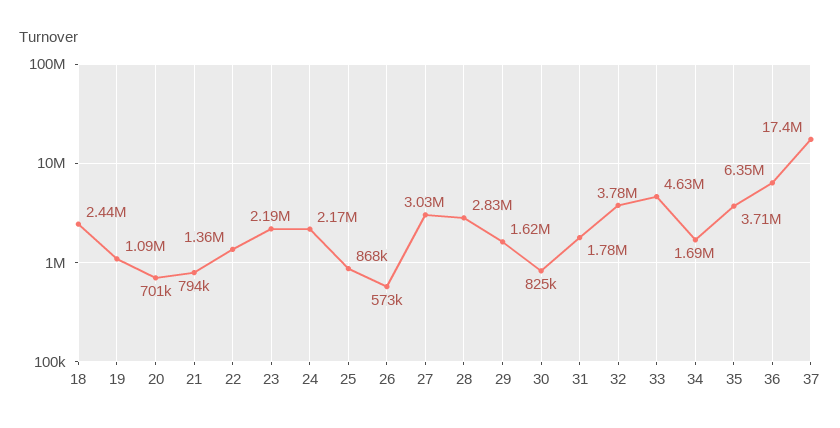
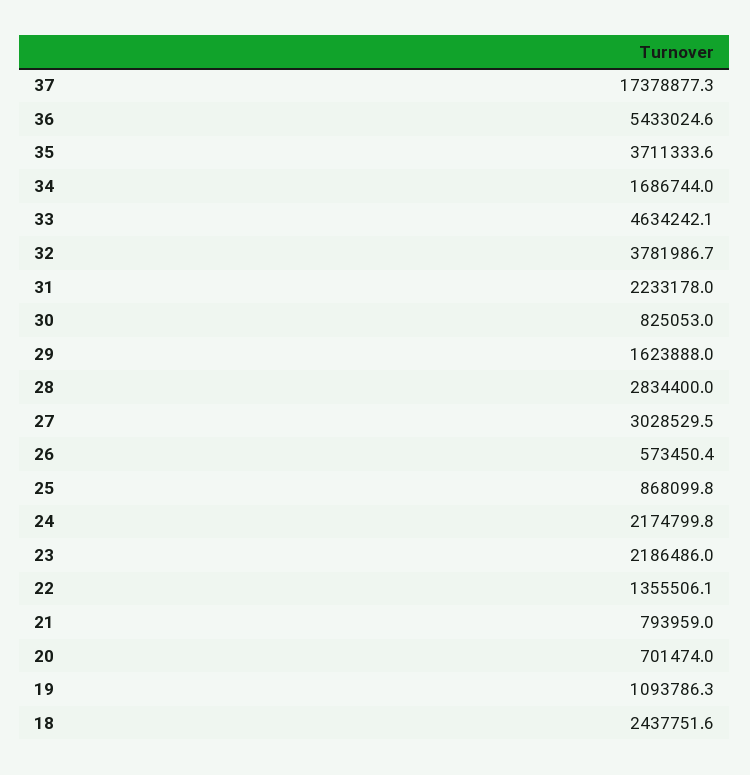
  {
    "18": 2437751.6,
    "19": 1093786.3,
    "20": 701474,
    "21": 793959,
    "22": 1355506.1,
    "23": 2186486,
    "24": 2174799.8,
    "25": 868099.8,
    "26": 573450.4,
    "27": 3028529.5,
    "28": 2834400,
    "29": 1623888,
    "30": 825053,
-   "31": 1780000,
+   "31": 2233178,
    "32": 3781986.7,
    "33": 4634242.1,
    "34": 1686744,
    "35": 3711333.6,
-   "36": 6350000,
+   "36": 5433024.6,
    "37": 17378877.3
  }

